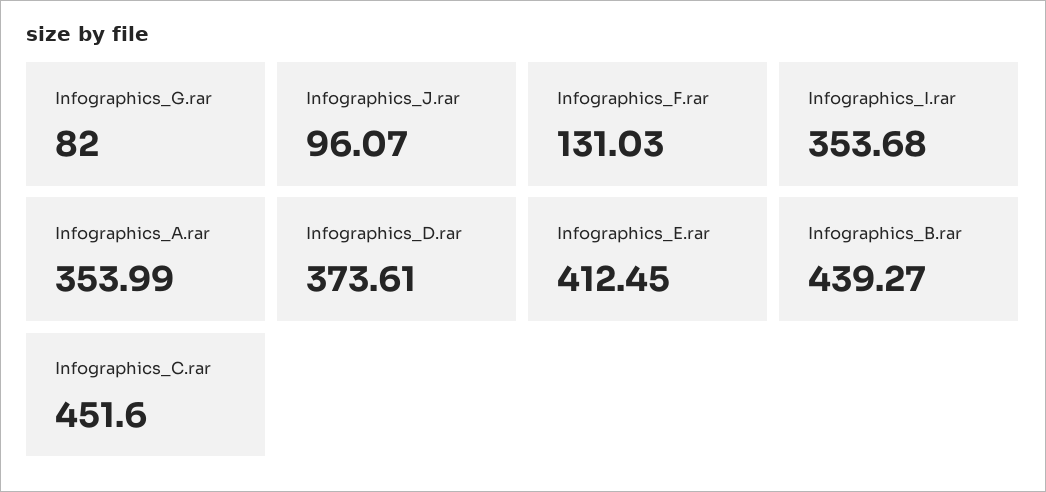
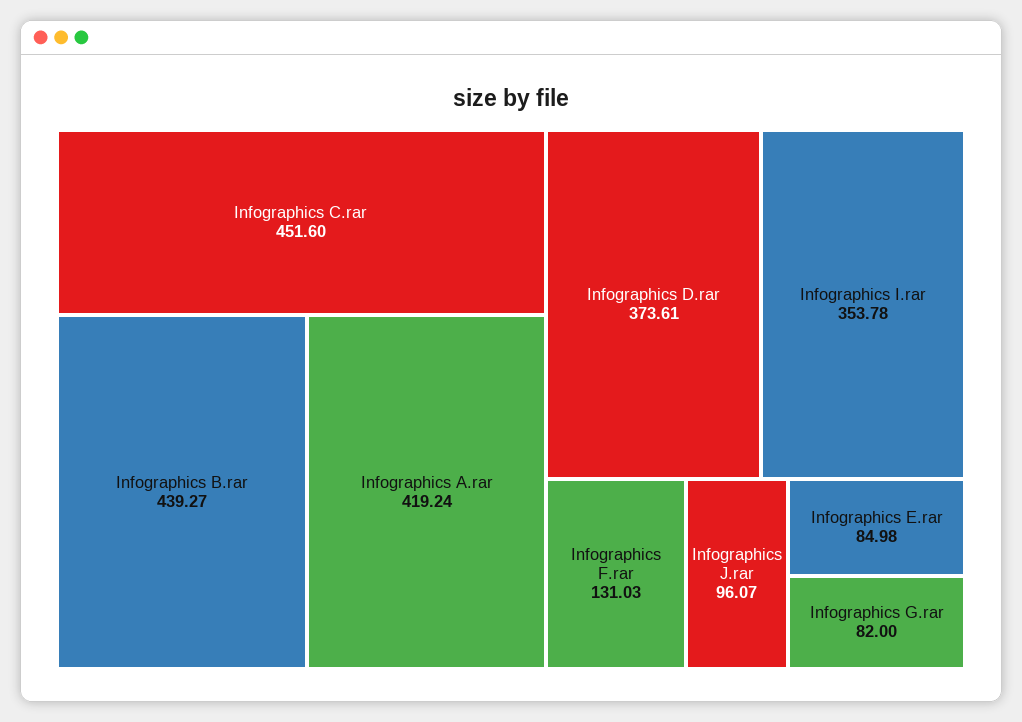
  {
    "Infographics_G.rar": 82,
    "Infographics_J.rar": 96.07,
    "Infographics_F.rar": 131.03,
-   "Infographics_I.rar": 353.68,
+   "Infographics_I.rar": 353.78,
-   "Infographics_A.rar": 353.99,
+   "Infographics_A.rar": 419.24,
    "Infographics_D.rar": 373.61,
-   "Infographics_E.rar": 412.45,
+   "Infographics_E.rar": 84.98,
    "Infographics_B.rar": 439.27,
    "Infographics_C.rar": 451.6
  }

